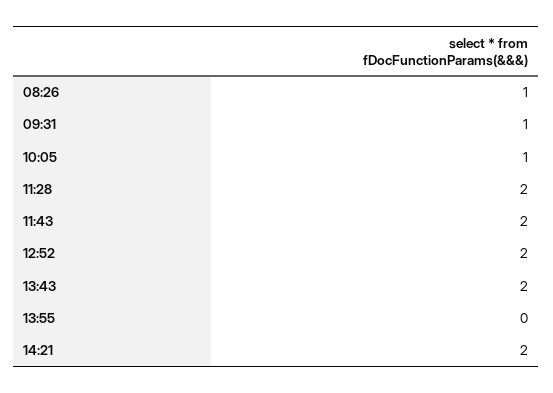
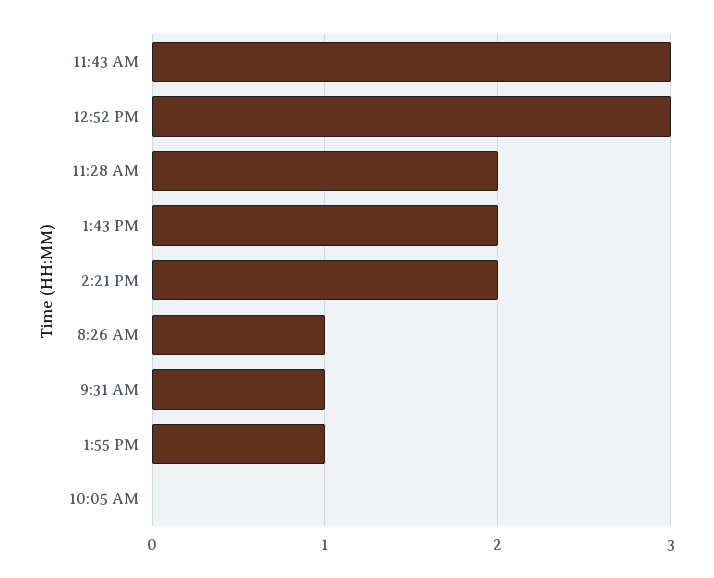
  {
    "08:26": 1,
    "09:31": 1,
-   "10:05": 1,
+   "10:05": 0,
    "11:28": 2,
-   "11:43": 2,
+   "11:43": 3,
-   "12:52": 2,
+   "12:52": 3,
    "13:43": 2,
-   "13:55": 0,
+   "13:55": 1,
    "14:21": 2
  }

